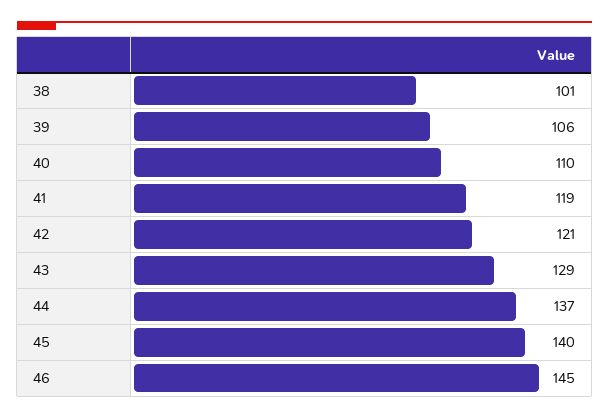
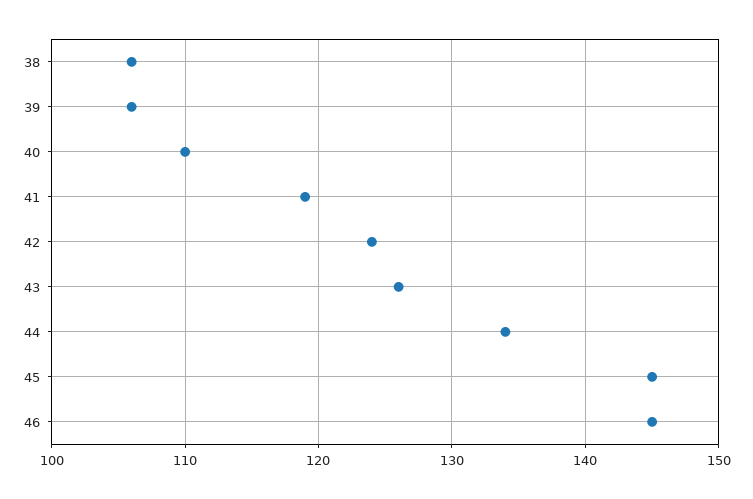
  {
-   "38": 101,
+   "38": 106,
    "39": 106,
    "40": 110,
    "41": 119,
-   "42": 121,
+   "42": 124,
-   "43": 129,
+   "43": 126,
-   "44": 137,
+   "44": 134,
-   "45": 140,
+   "45": 145,
    "46": 145
  }

